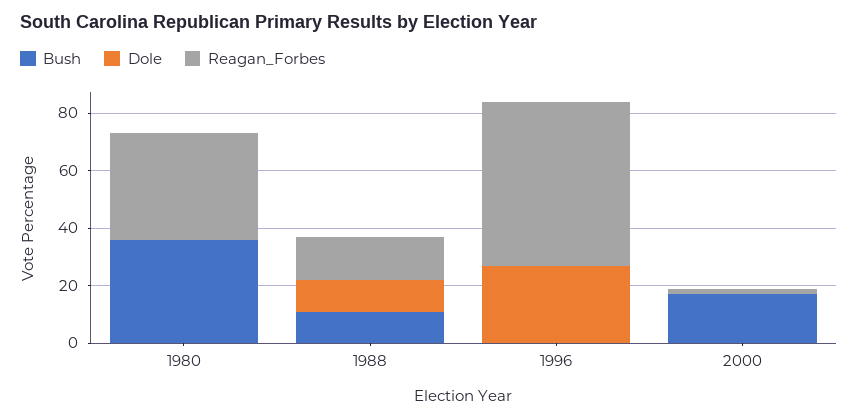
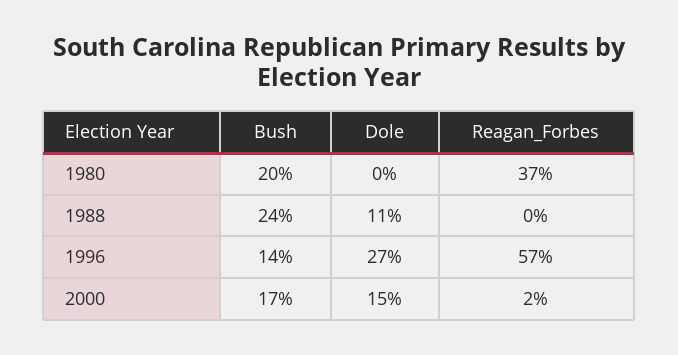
  {
    "Bush": {
-     "1980": 35,
+     "1980": 20,
-     "1988": 10,
+     "1988": 24,
-     "1996": 0,
+     "1996": 14,
      "2000": 17
    },
    "Dole": {
      "1980": 0,
      "1988": 11,
      "1996": 27,
-     "2000": 0
+     "2000": 15
    },
    "Reagan_Forbes": {
      "1980": 37,
-     "1988": 15,
+     "1988": 0,
      "1996": 57,
      "2000": 2
    }
  }

